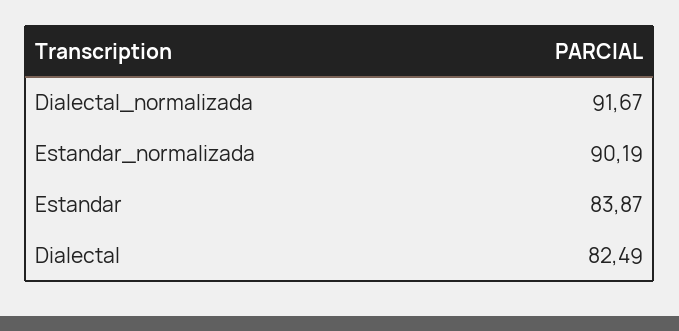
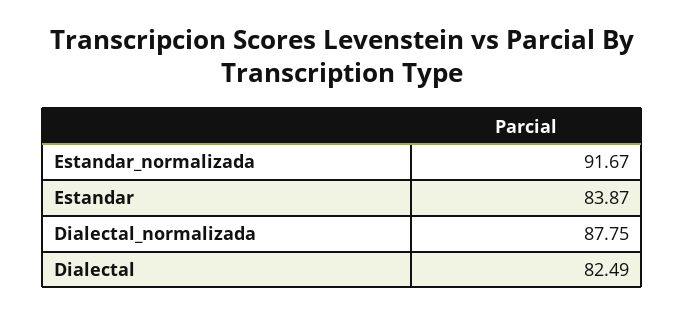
  {
-   "Dialectal_normalizada": 91.67,
+   "Dialectal_normalizada": 87.75,
-   "Estandar_normalizada": 90.19,
+   "Estandar_normalizada": 91.67,
    "Estandar": 83.87,
    "Dialectal": 82.49
  }

